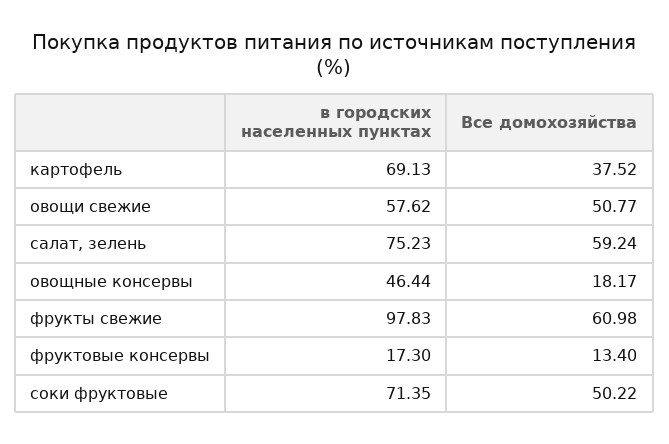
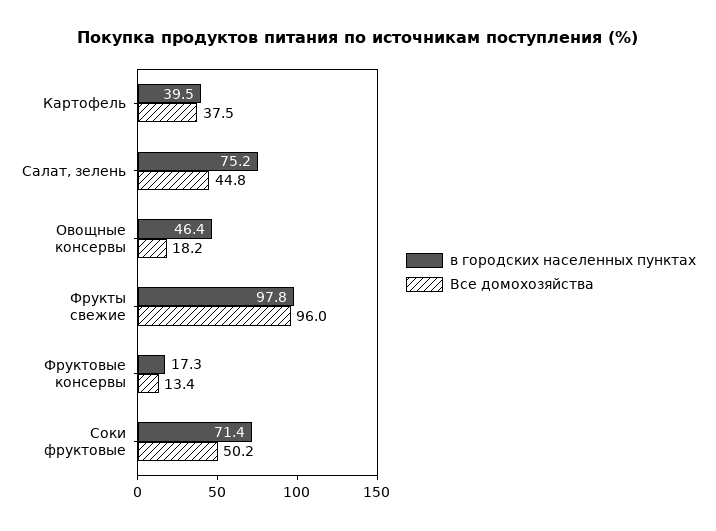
  {
    "в городских населенных пунктах": {
-     "картофель": 69.13,
+     "картофель": 39.5,
-     "овощи свежие": 57.62,
      "салат, зелень": 75.23,
      "овощные консервы": 46.44,
      "фрукты свежие": 97.83,
      "фруктовые консервы": 17.3,
      "соки фруктовые": 71.35
    },
    "Все домохозяйства": {
      "картофель": 37.52,
-     "овощи свежие": 50.77,
-     "салат, зелень": 59.24,
+     "салат, зелень": 44.8,
      "овощные консервы": 18.17,
-     "фрукты свежие": 60.98,
+     "фрукты свежие": 96,
      "фруктовые консервы": 13.4,
      "соки фруктовые": 50.22
    }
  }

